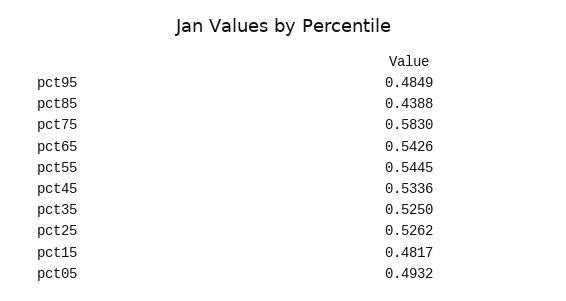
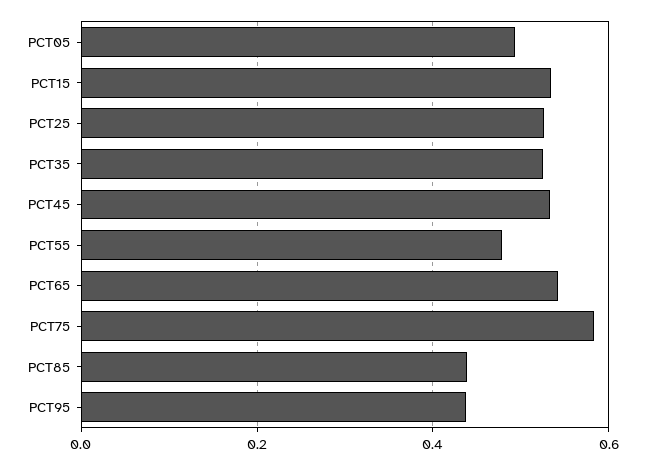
  {
-   "pct95": 0.4849,
+   "pct95": 0.44,
    "pct85": 0.4388,
    "pct75": 0.583,
    "pct65": 0.5426,
-   "pct55": 0.5445,
+   "pct55": 0.48,
    "pct45": 0.5336,
    "pct35": 0.525,
    "pct25": 0.5262,
-   "pct15": 0.4817,
+   "pct15": 0.54,
    "pct05": 0.4932
  }

